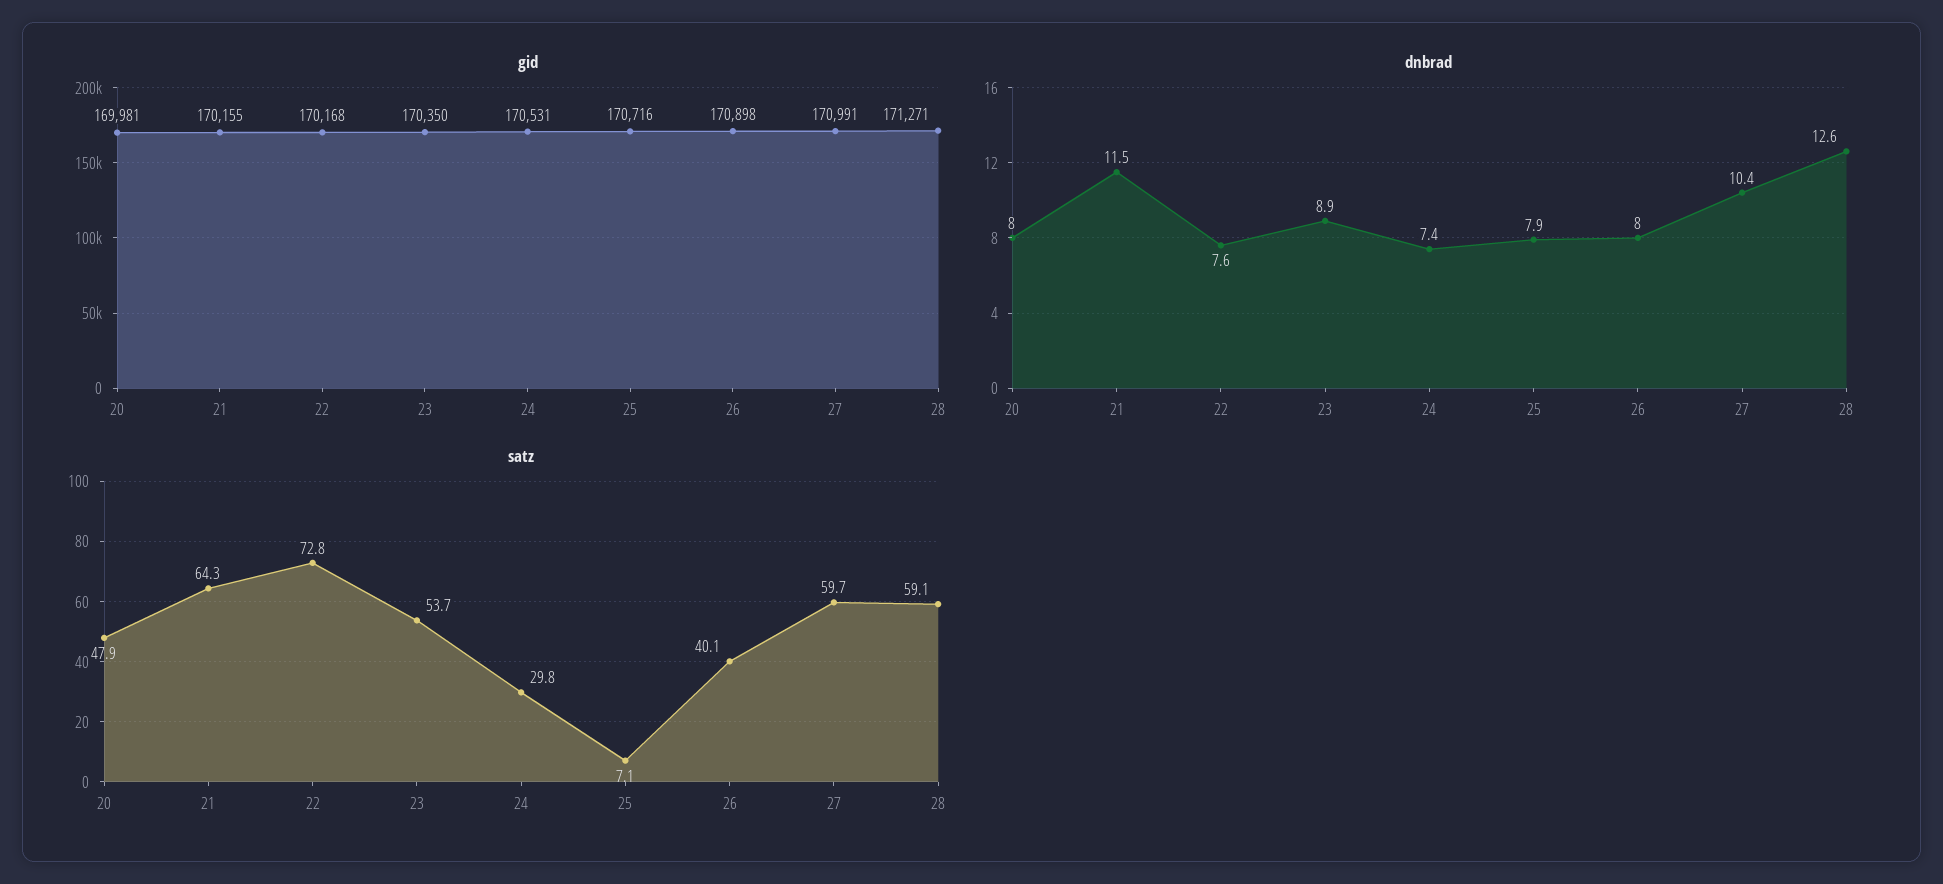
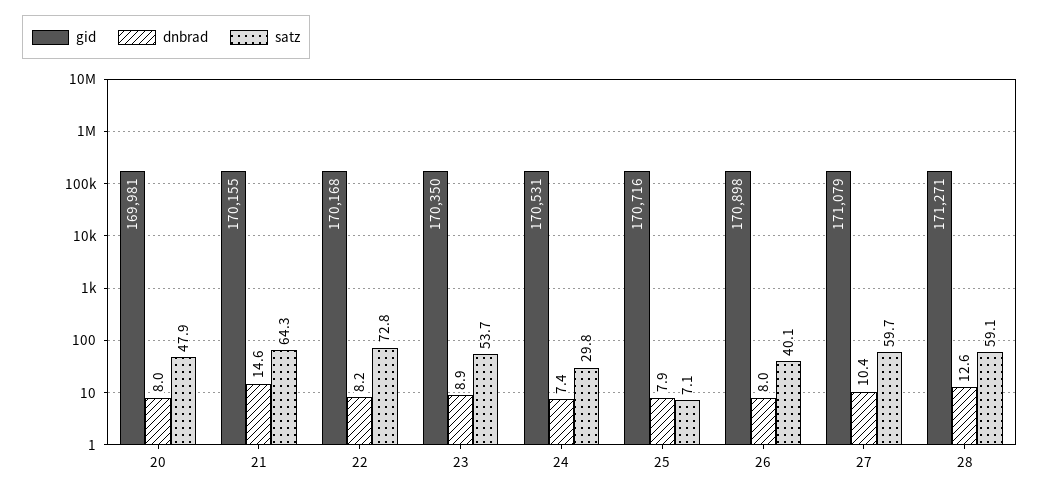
  {
    "gid": {
      "20": 169981,
      "21": 170155,
      "22": 170168,
      "23": 170350,
      "24": 170531,
      "25": 170716,
      "26": 170898,
-     "27": 170991,
+     "27": 171079,
      "28": 171271
    },
    "dnbrad": {
      "20": 8,
-     "21": 11.5,
+     "21": 14.6,
-     "22": 7.6,
+     "22": 8.2,
      "23": 8.9,
      "24": 7.4,
      "25": 7.9,
      "26": 8,
      "27": 10.4,
      "28": 12.6
    },
    "satz": {
      "20": 47.9,
      "21": 64.3,
      "22": 72.8,
      "23": 53.7,
      "24": 29.8,
      "25": 7.1,
      "26": 40.1,
      "27": 59.7,
      "28": 59.1
    }
  }

